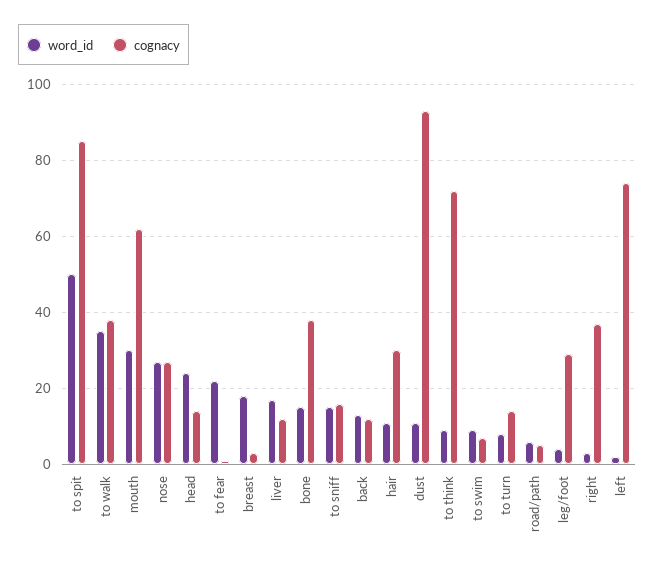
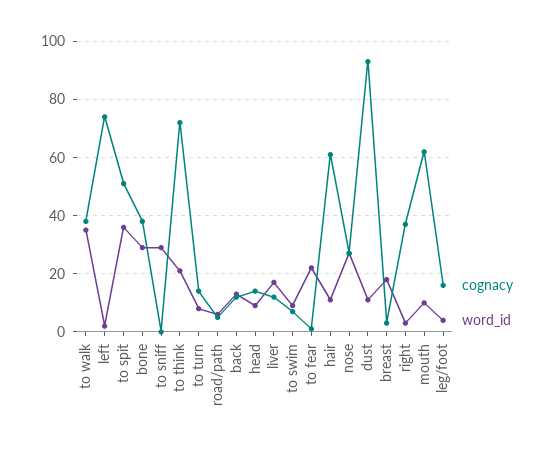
  {
    "word_id": {
-     "to spit": 50,
+     "to spit": 35,
      "to walk": 35,
-     "mouth": 30,
+     "mouth": 10,
      "nose": 25,
-     "head": 25,
+     "head": 10,
      "to fear": 20,
      "breast": 20,
      "liver": 15,
-     "bone": 15,
+     "bone": 30,
-     "to sniff": 15,
+     "to sniff": 30,
      "back": 15,
      "hair": 10,
      "dust": 10,
-     "to think": 10,
+     "to think": 20,
      "to swim": 10,
      "to turn": 10,
      "road/path": 5,
      "leg/foot": 5,
      "right": 5,
      "left": 0
    },
    "cognacy": {
-     "to spit": 85,
+     "to spit": 50,
      "to walk": 40,
      "mouth": 60,
      "nose": 25,
      "head": 15,
      "to fear": 0,
      "breast": 5,
      "liver": 10,
      "bone": 40,
-     "to sniff": 15,
+     "to sniff": 0,
      "back": 10,
-     "hair": 30,
+     "hair": 60,
      "dust": 95,
      "to think": 70,
      "to swim": 5,
      "to turn": 15,
      "road/path": 5,
-     "leg/foot": 30,
+     "leg/foot": 15,
      "right": 35,
      "left": 75
    }
  }

